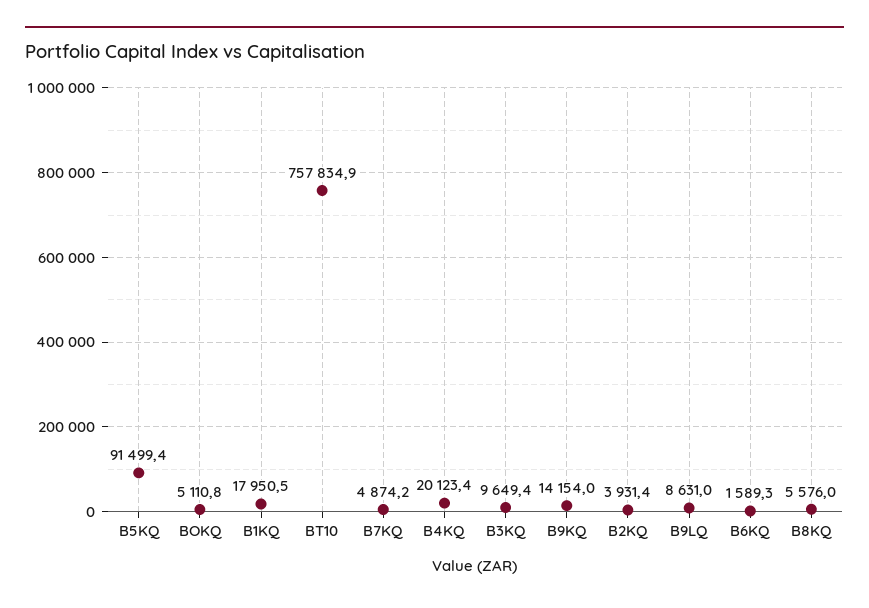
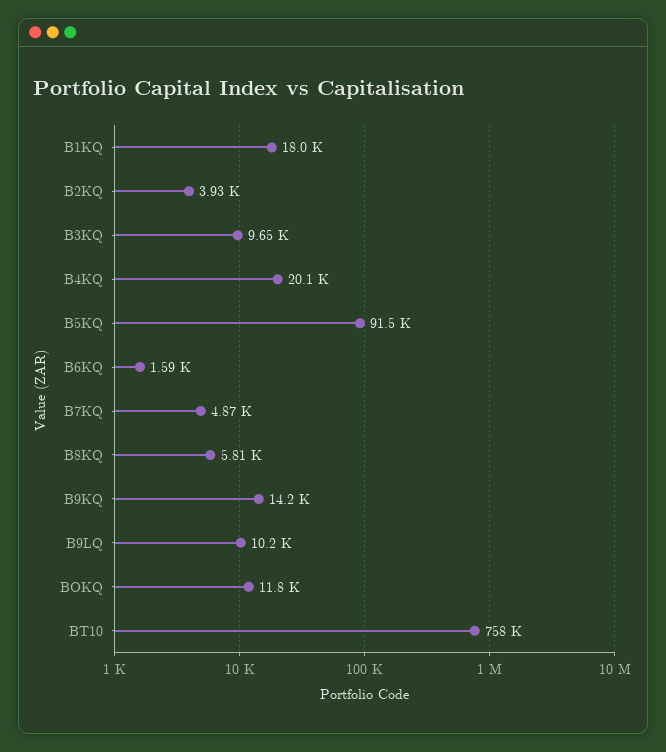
  {
    "B5KQ": 91499.4,
-   "BOKQ": 5110.8,
+   "BOKQ": 11800,
    "B1KQ": 17950.5,
    "BT10": 757834.9,
    "B7KQ": 4874.2,
    "B4KQ": 20123.4,
    "B3KQ": 9649.4,
    "B9KQ": 14154,
    "B2KQ": 3931.4,
-   "B9LQ": 8631,
+   "B9LQ": 10200,
    "B6KQ": 1589.3,
-   "B8KQ": 5576
+   "B8KQ": 5810
  }

